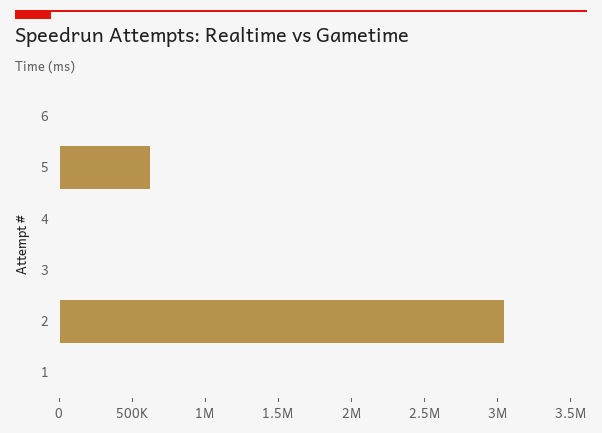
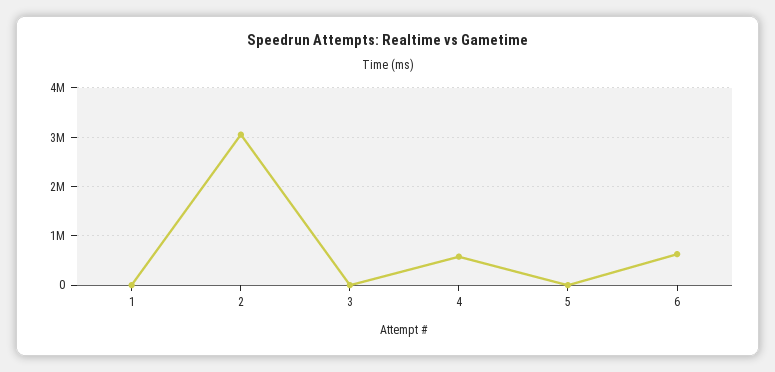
  {
-   "6": 0,
+   "6": 600000,
-   "5": 600000,
+   "5": 0,
-   "4": 0,
+   "4": 600000,
    "3": 0,
    "2": 3100000,
    "1": 0
  }

